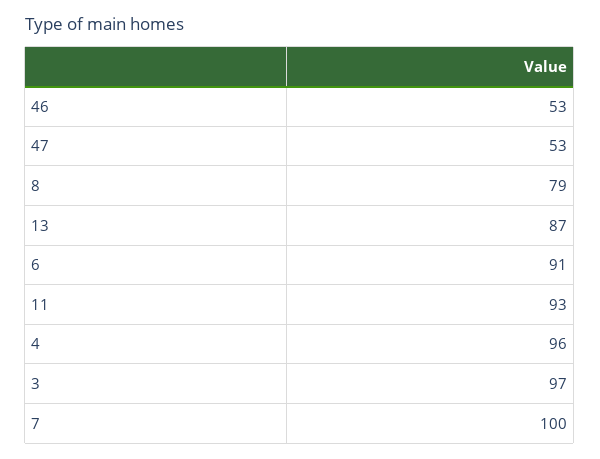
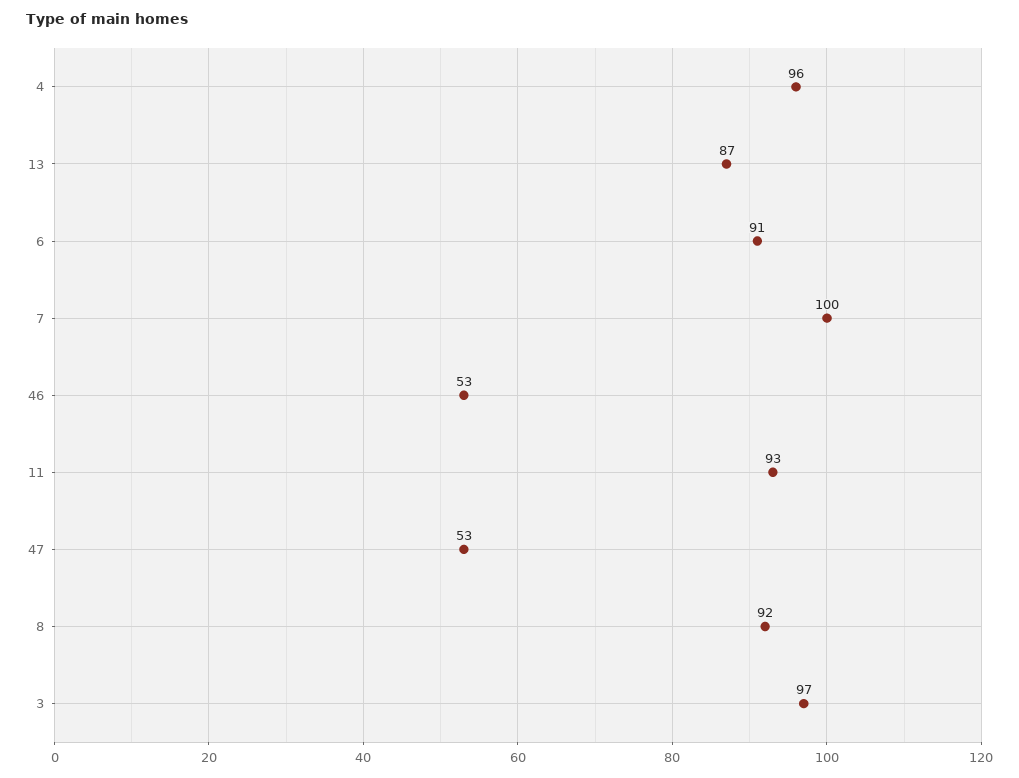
  {
    "46": 53,
    "47": 53,
-   "8": 79,
+   "8": 92,
    "13": 87,
    "6": 91,
    "11": 93,
    "4": 96,
    "3": 97,
    "7": 100
  }

